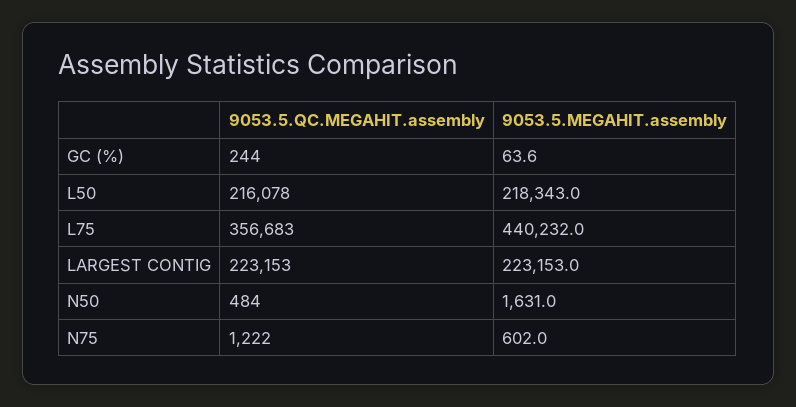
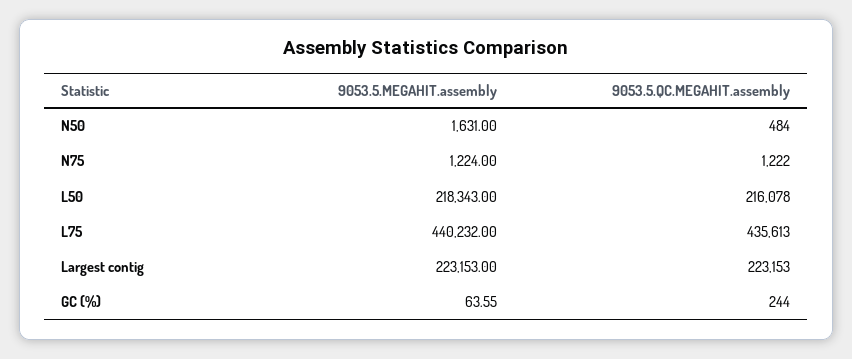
  {
    "9053.5.QC.MEGAHIT.assembly": {
      "GC (%)": 244,
      "L50": 216078,
-     "L75": 356683,
+     "L75": 435613,
      "LARGEST CONTIG": 223153,
      "N50": 484,
      "N75": 1222
    },
    "9053.5.MEGAHIT.assembly": {
      "GC (%)": 63.55,
      "L50": 218343,
      "L75": 440232,
      "LARGEST CONTIG": 223153,
      "N50": 1631,
-     "N75": 602
+     "N75": 1224
    }
  }

